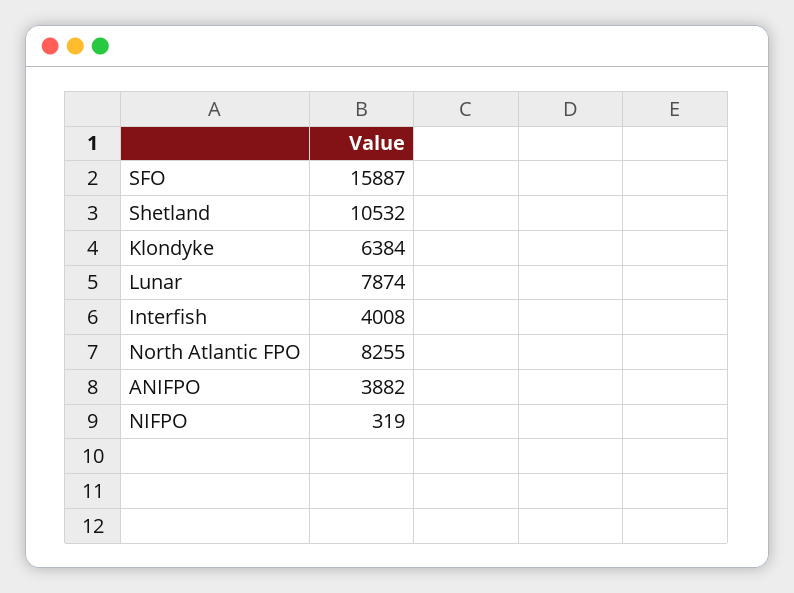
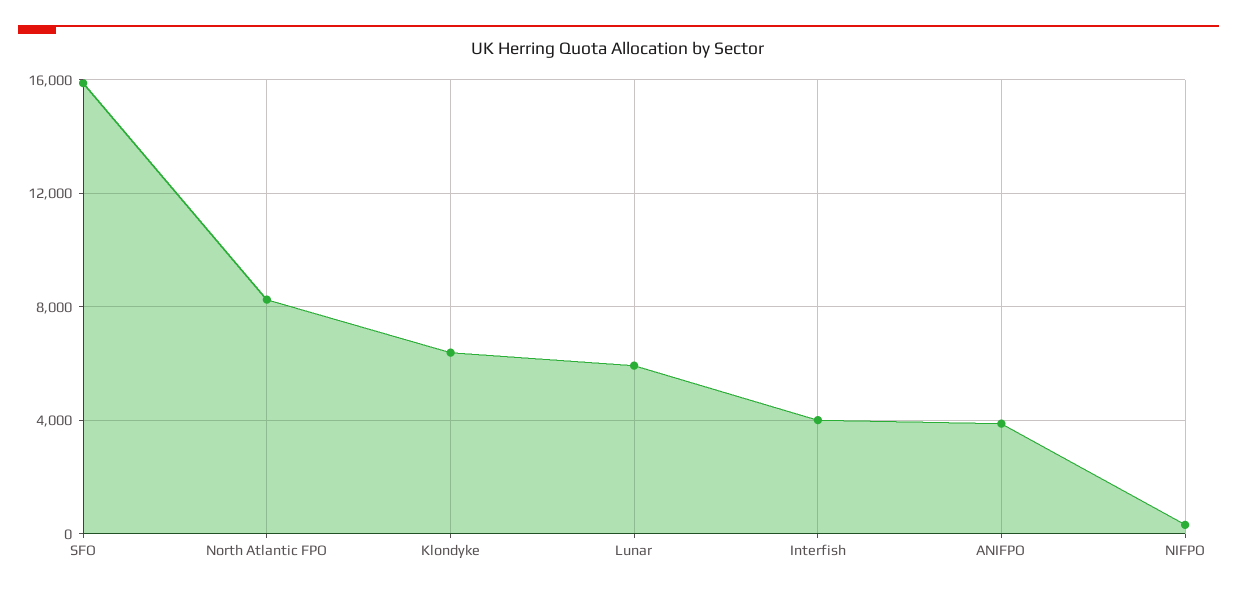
  {
    "SFO": 15887,
-   "Shetland": 10532,
    "Klondyke": 6384,
-   "Lunar": 7874,
+   "Lunar": 6000,
    "Interfish": 4008,
    "North Atlantic FPO": 8255,
    "ANIFPO": 3882,
    "NIFPO": 319
  }

